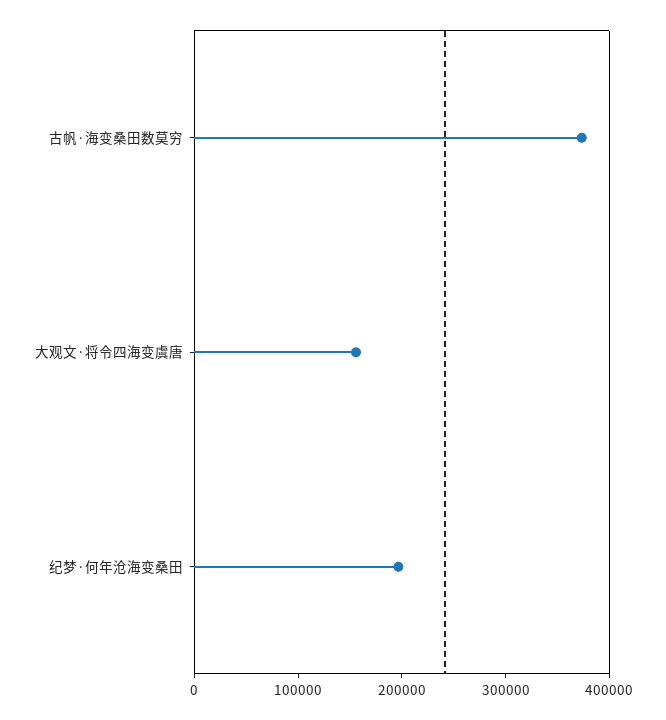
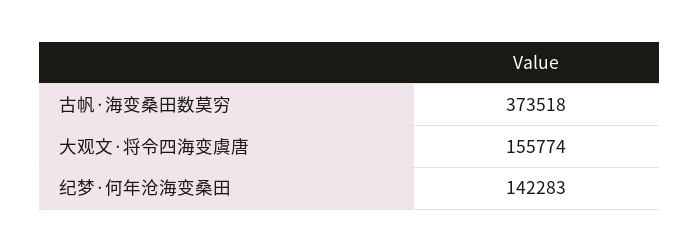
  {
    "古帆·海变桑田数莫穷": 373518,
    "大观文·将令四海变虞唐": 155774,
-   "纪梦·何年沧海变桑田": 200000
+   "纪梦·何年沧海变桑田": 142283
  }

